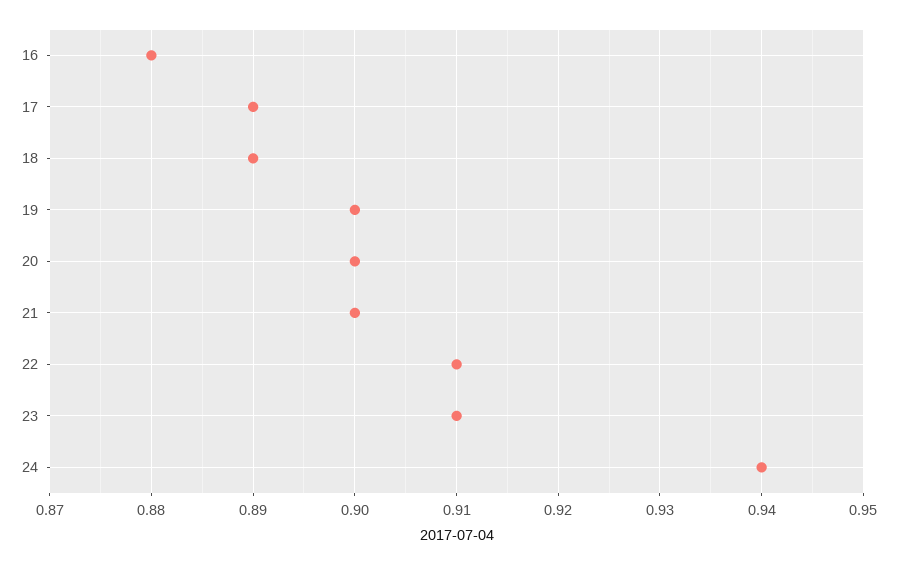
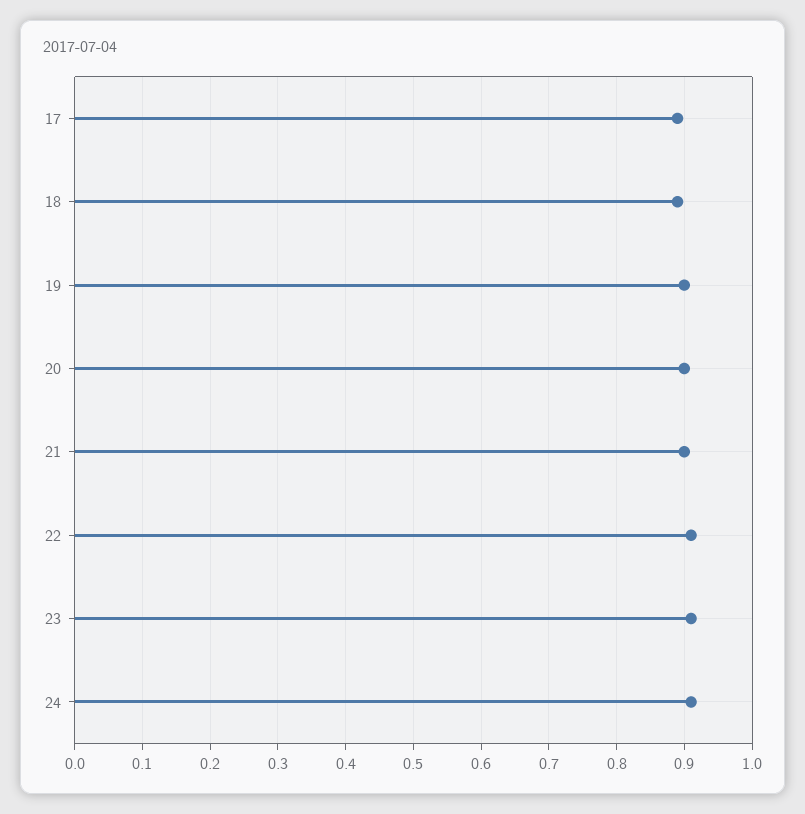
  {
-   "16": 0.88,
    "17": 0.89,
    "18": 0.89,
    "19": 0.9,
    "20": 0.9,
    "21": 0.9,
    "22": 0.91,
    "23": 0.91,
-   "24": 0.94
+   "24": 0.91
  }

